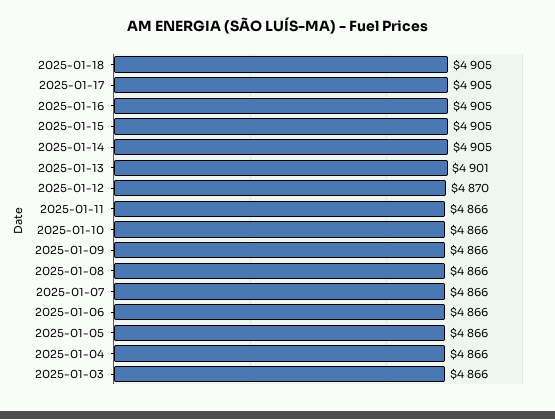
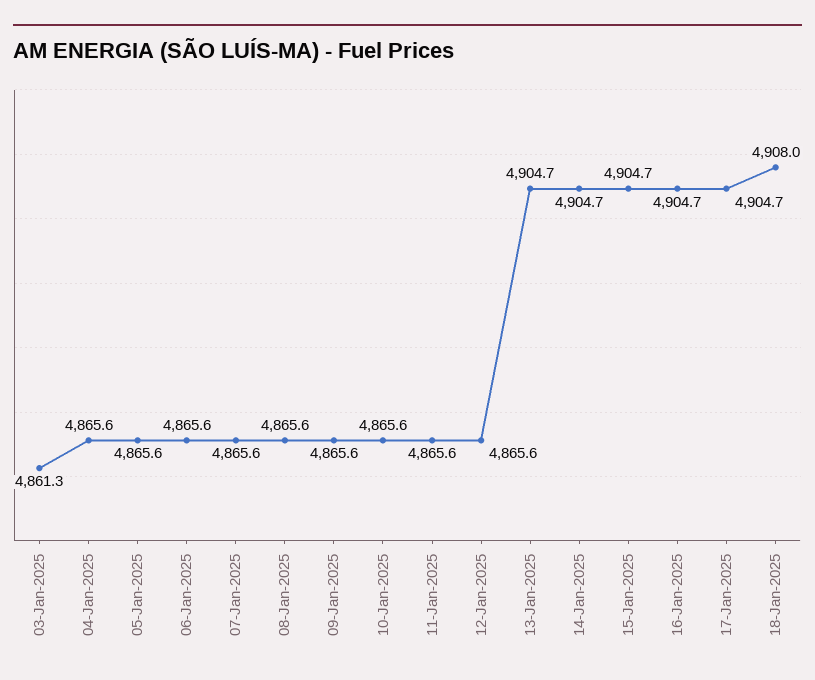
  {
-   "2025-01-18": 4905,
+   "2025-01-18": 4908,
    "2025-01-17": 4904.7,
    "2025-01-16": 4904.7,
    "2025-01-15": 4904.7,
    "2025-01-14": 4904.7,
-   "2025-01-13": 4901,
+   "2025-01-13": 4904.7,
-   "2025-01-12": 4870,
+   "2025-01-12": 4865.6,
    "2025-01-11": 4865.6,
    "2025-01-10": 4865.6,
    "2025-01-09": 4865.6,
    "2025-01-08": 4865.6,
    "2025-01-07": 4865.6,
    "2025-01-06": 4865.6,
    "2025-01-05": 4865.6,
    "2025-01-04": 4865.6,
-   "2025-01-03": 4866
+   "2025-01-03": 4861.3
  }

